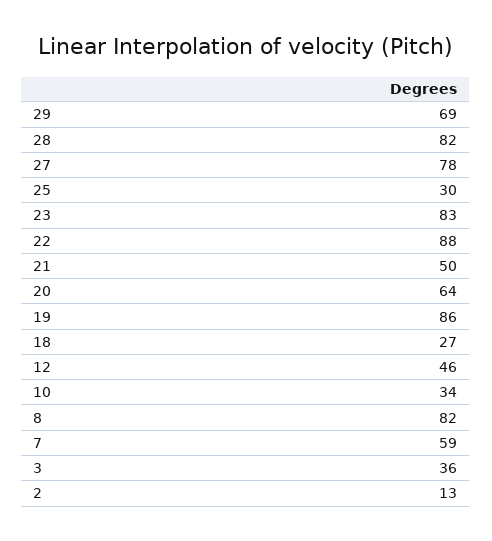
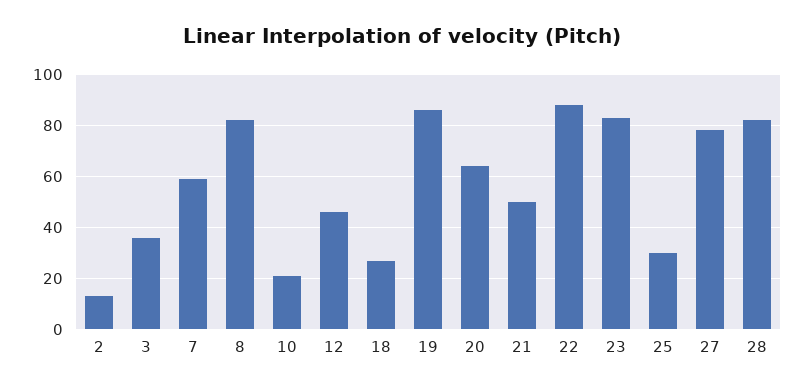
  {
-   "29": 69,
    "28": 82,
    "27": 78,
    "25": 30,
    "23": 83,
    "22": 88,
    "21": 50,
    "20": 64,
    "19": 86,
    "18": 27,
    "12": 46,
-   "10": 34,
+   "10": 20,
    "8": 82,
    "7": 59,
    "3": 36,
    "2": 13
  }

